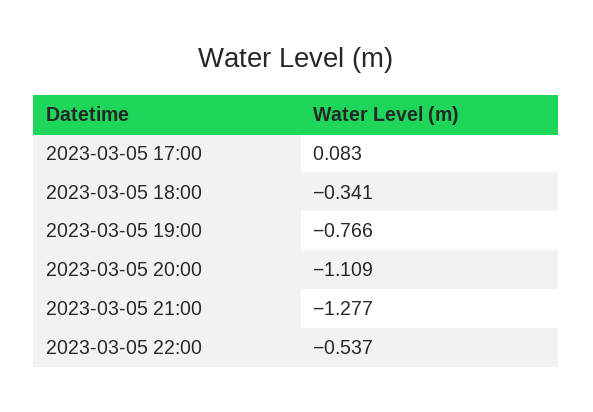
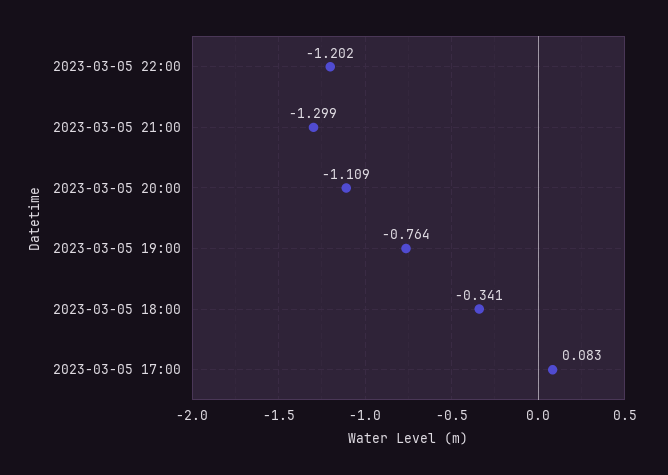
  {
    "2023-03-05 17:00": 0.083,
    "2023-03-05 18:00": -0.341,
-   "2023-03-05 19:00": -0.766,
+   "2023-03-05 19:00": -0.764,
    "2023-03-05 20:00": -1.109,
-   "2023-03-05 21:00": -1.277,
+   "2023-03-05 21:00": -1.299,
-   "2023-03-05 22:00": -0.537
+   "2023-03-05 22:00": -1.202
  }

